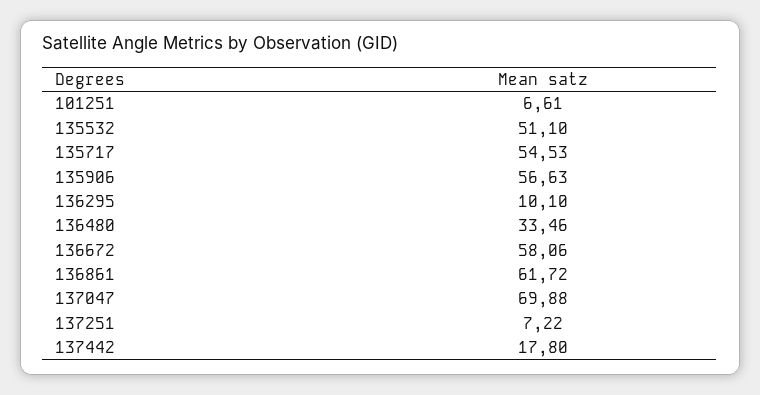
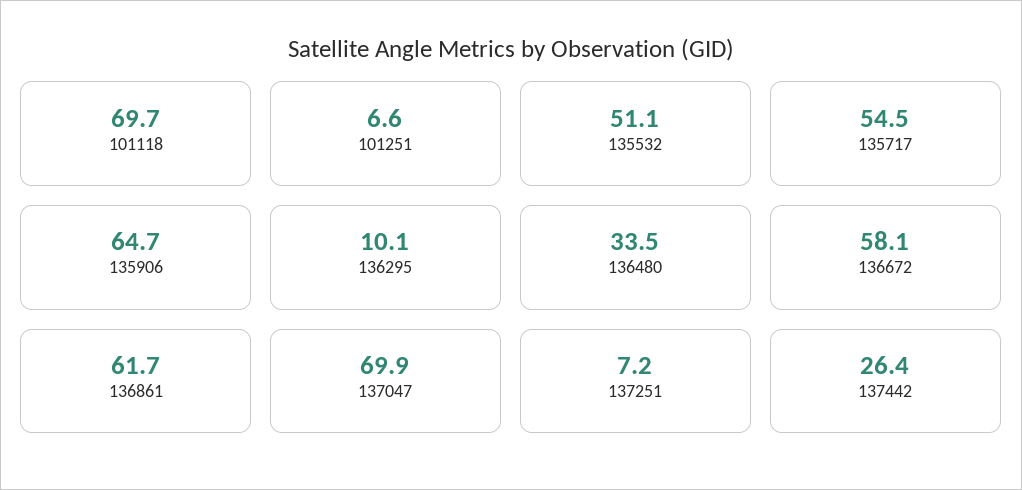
  {
    "101251": 6.61,
    "135532": 51.1,
    "135717": 54.53,
-   "135906": 56.63,
+   "135906": 64.7,
    "136295": 10.1,
    "136480": 33.46,
    "136672": 58.06,
    "136861": 61.72,
    "137047": 69.88,
    "137251": 7.22,
-   "137442": 17.8
+   "137442": 26.4,
+   "101118": 69.7
  }

